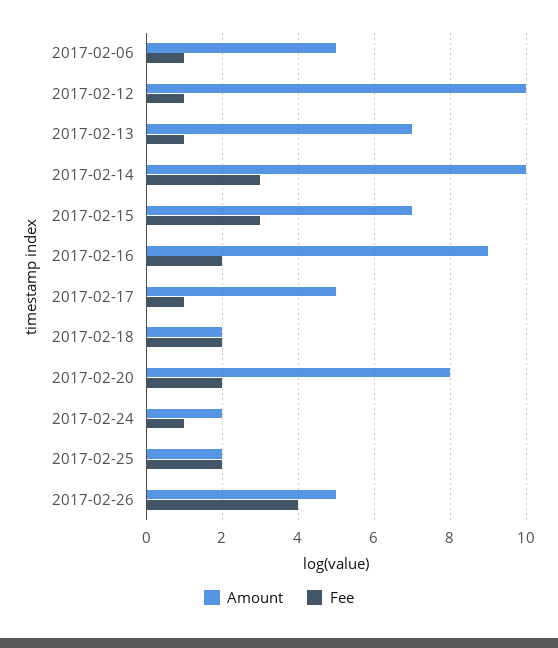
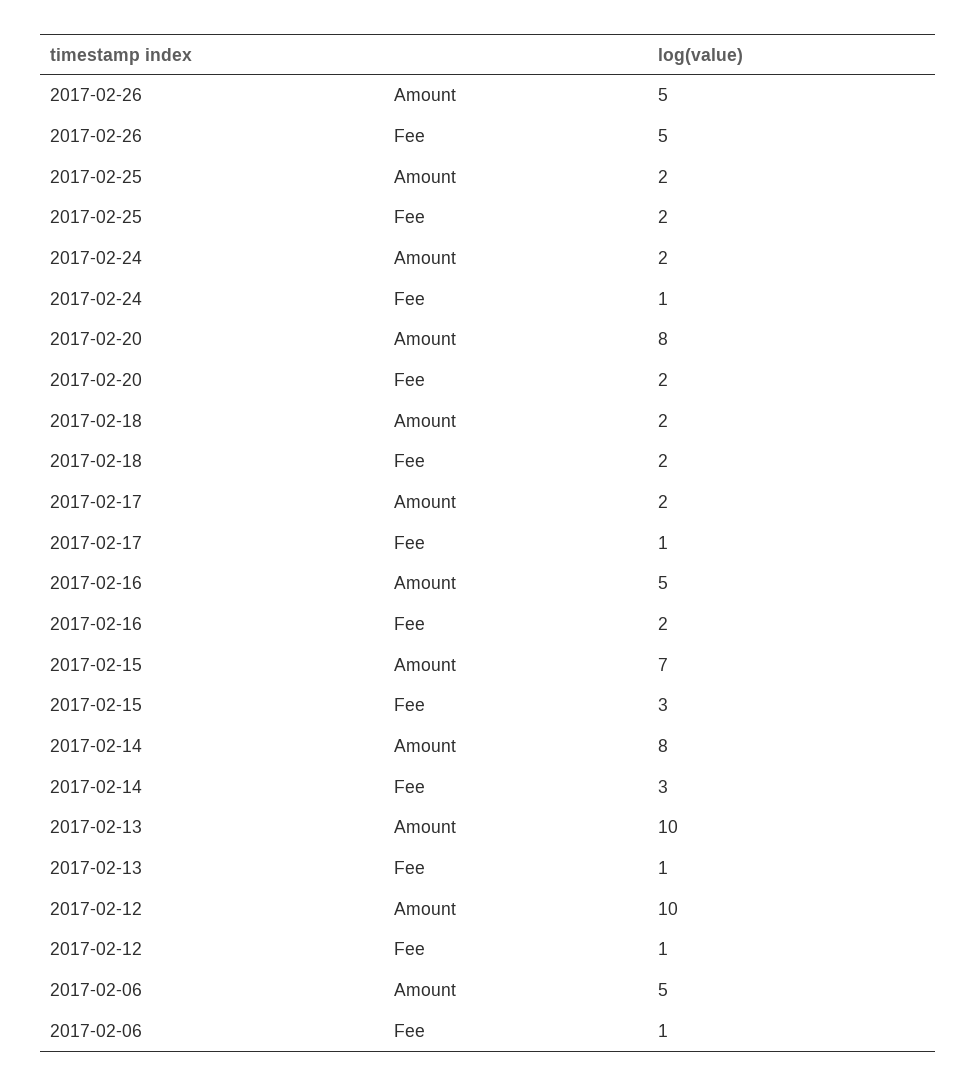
  {
    "Amount": {
      "2017-02-06": 5,
      "2017-02-12": 10,
-     "2017-02-13": 7,
+     "2017-02-13": 10,
-     "2017-02-14": 10,
+     "2017-02-14": 8,
      "2017-02-15": 7,
-     "2017-02-16": 9,
+     "2017-02-16": 5,
-     "2017-02-17": 5,
+     "2017-02-17": 2,
      "2017-02-18": 2,
      "2017-02-20": 8,
      "2017-02-24": 2,
      "2017-02-25": 2,
      "2017-02-26": 5
    },
    "Fee": {
      "2017-02-06": 1,
      "2017-02-12": 1,
      "2017-02-13": 1,
      "2017-02-14": 3,
      "2017-02-15": 3,
      "2017-02-16": 2,
      "2017-02-17": 1,
      "2017-02-18": 2,
      "2017-02-20": 2,
      "2017-02-24": 1,
      "2017-02-25": 2,
-     "2017-02-26": 4
+     "2017-02-26": 5
    }
  }

